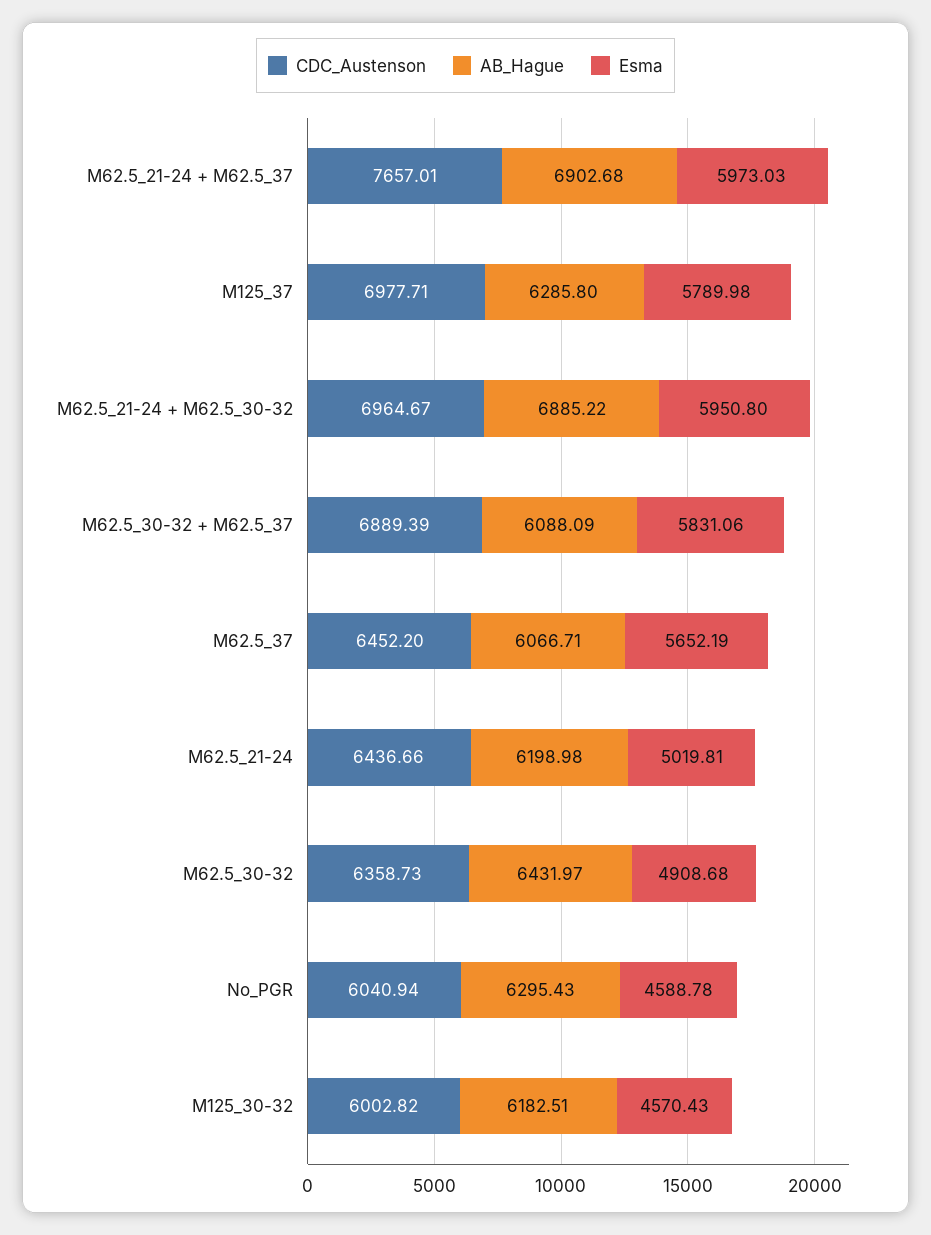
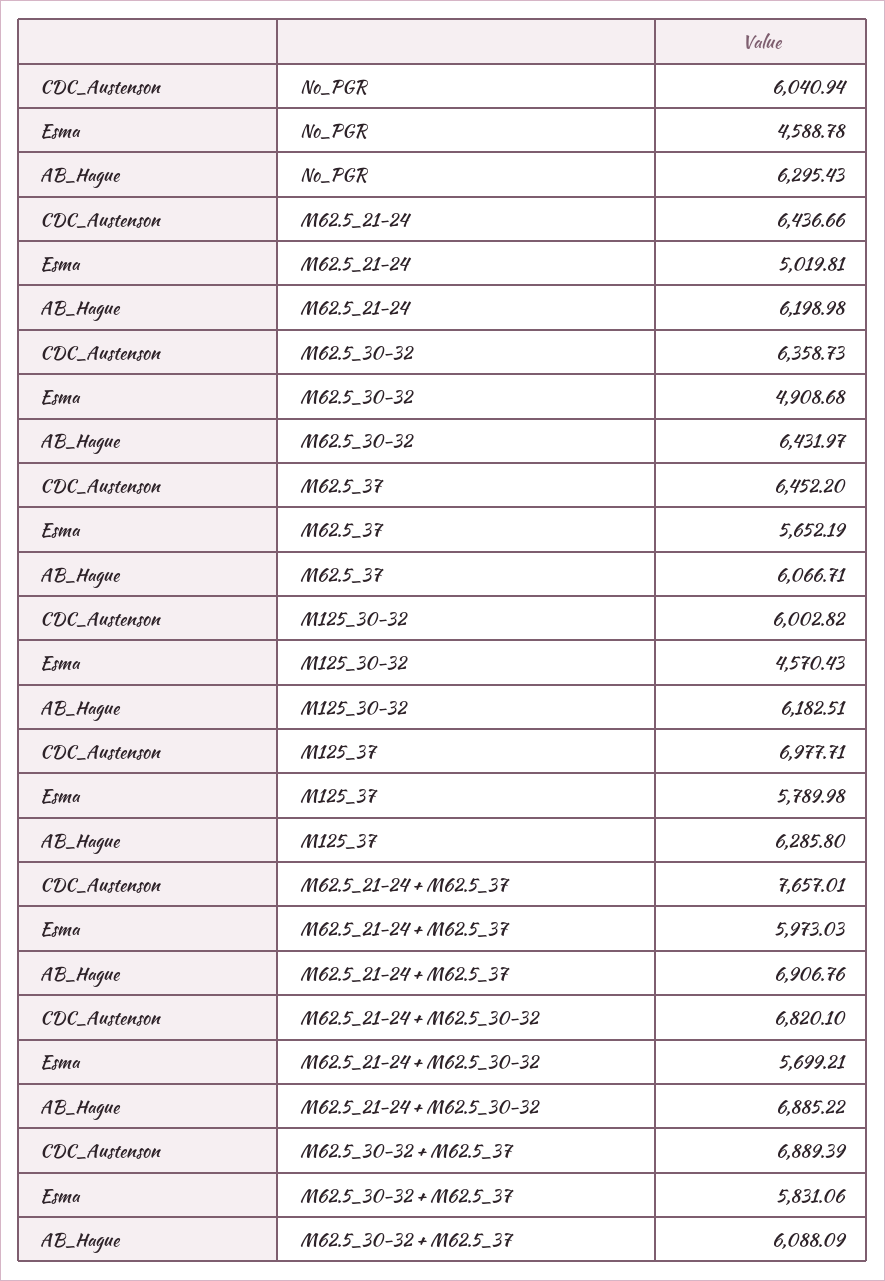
  {
    "CDC_Austenson": {
      "M62.5_21-24 + M62.5_37": 7657.01,
      "M125_37": 6977.71,
-     "M62.5_21-24 + M62.5_30-32": 6964.67,
+     "M62.5_21-24 + M62.5_30-32": 6820.1,
      "M62.5_30-32 + M62.5_37": 6889.39,
      "M62.5_37": 6452.2,
      "M62.5_21-24": 6436.66,
      "M62.5_30-32": 6358.73,
      "No_PGR": 6040.94,
      "M125_30-32": 6002.82
    },
    "AB_Hague": {
-     "M62.5_21-24 + M62.5_37": 6902.68,
+     "M62.5_21-24 + M62.5_37": 6906.76,
      "M125_37": 6285.8,
      "M62.5_21-24 + M62.5_30-32": 6885.22,
      "M62.5_30-32 + M62.5_37": 6088.09,
      "M62.5_37": 6066.71,
      "M62.5_21-24": 6198.98,
      "M62.5_30-32": 6431.97,
      "No_PGR": 6295.43,
      "M125_30-32": 6182.51
    },
    "Esma": {
      "M62.5_21-24 + M62.5_37": 5973.03,
      "M125_37": 5789.98,
-     "M62.5_21-24 + M62.5_30-32": 5950.8,
+     "M62.5_21-24 + M62.5_30-32": 5699.21,
      "M62.5_30-32 + M62.5_37": 5831.06,
      "M62.5_37": 5652.19,
      "M62.5_21-24": 5019.81,
      "M62.5_30-32": 4908.68,
      "No_PGR": 4588.78,
      "M125_30-32": 4570.43
    }
  }

